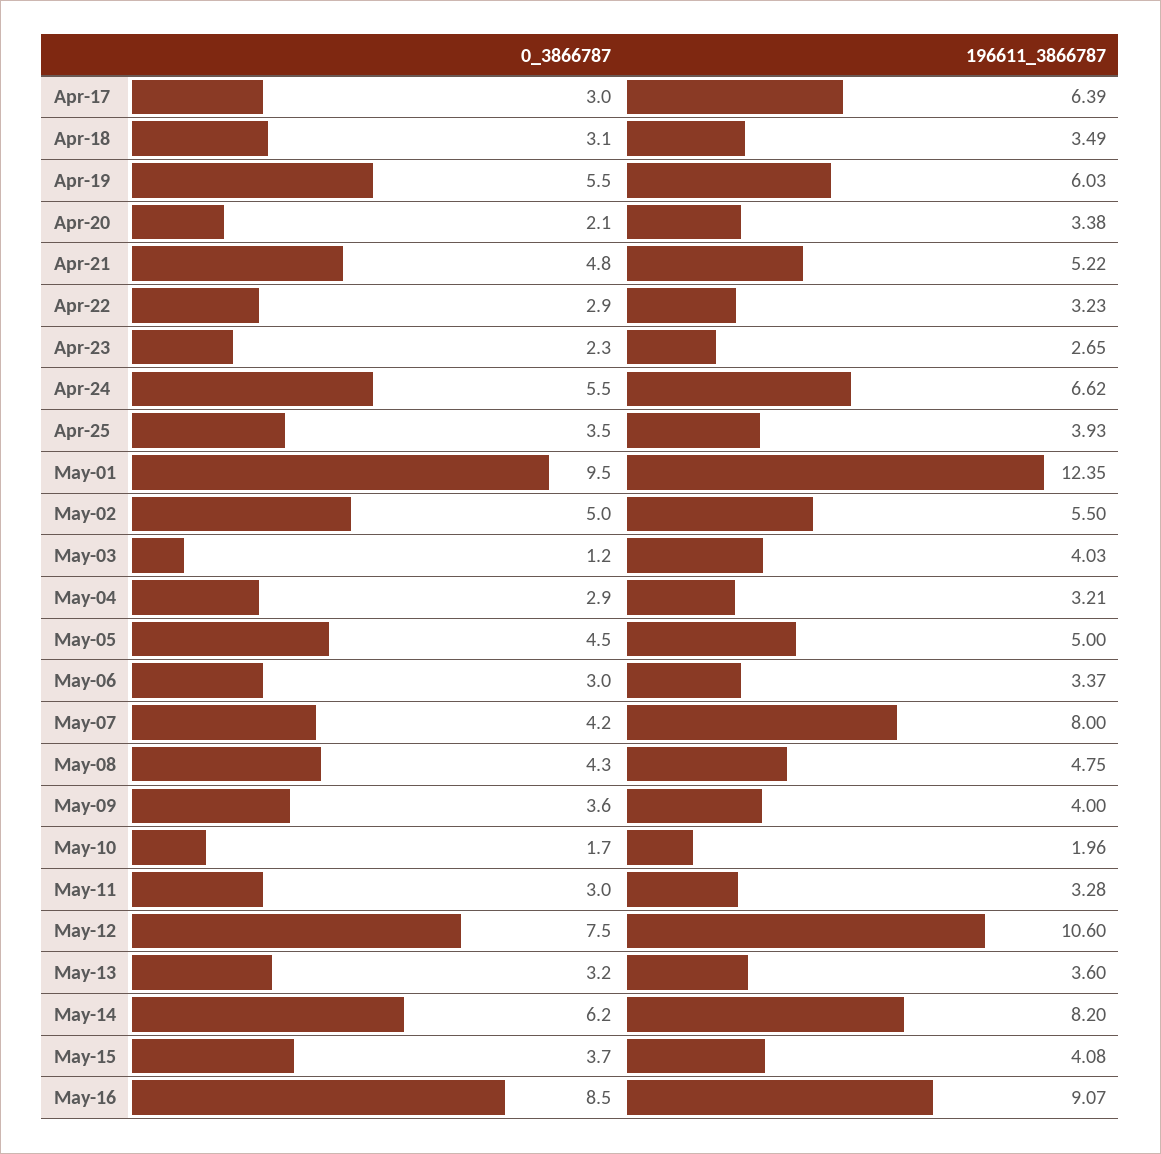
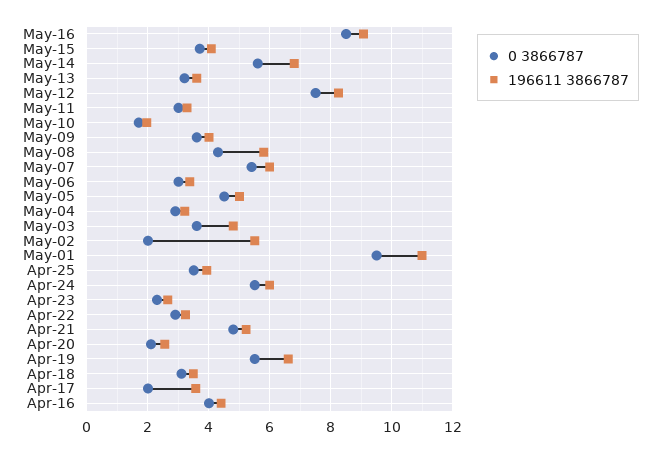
  {
    "0_3866787": {
-     "Apr-17": 3,
+     "Apr-17": 2,
      "Apr-18": 3.1,
      "Apr-19": 5.5,
      "Apr-20": 2.1,
      "Apr-21": 4.8,
      "Apr-22": 2.9,
      "Apr-23": 2.3,
      "Apr-24": 5.5,
      "Apr-25": 3.5,
      "May-01": 9.5,
-     "May-02": 5,
+     "May-02": 2,
-     "May-03": 1.2,
+     "May-03": 3.6,
      "May-04": 2.9,
      "May-05": 4.5,
      "May-06": 3,
-     "May-07": 4.2,
+     "May-07": 5.4,
      "May-08": 4.3,
      "May-09": 3.6,
      "May-10": 1.7,
      "May-11": 3,
      "May-12": 7.5,
      "May-13": 3.2,
-     "May-14": 6.2,
+     "May-14": 5.6,
      "May-15": 3.7,
-     "May-16": 8.5
+     "May-16": 8.5,
+     "Apr-16": 4
    },
    "196611_3866787": {
-     "Apr-17": 6.39,
+     "Apr-17": 3.6,
      "Apr-18": 3.49,
-     "Apr-19": 6.03,
+     "Apr-19": 6.6,
-     "Apr-20": 3.38,
+     "Apr-20": 2.6,
      "Apr-21": 5.22,
      "Apr-22": 3.23,
      "Apr-23": 2.65,
-     "Apr-24": 6.62,
+     "Apr-24": 6,
      "Apr-25": 3.93,
-     "May-01": 12.35,
+     "May-01": 11,
      "May-02": 5.5,
-     "May-03": 4.03,
+     "May-03": 4.8,
      "May-04": 3.21,
      "May-05": 5,
      "May-06": 3.37,
-     "May-07": 8,
+     "May-07": 6,
-     "May-08": 4.75,
+     "May-08": 5.8,
      "May-09": 4,
      "May-10": 1.96,
      "May-11": 3.28,
-     "May-12": 10.6,
+     "May-12": 8.2,
      "May-13": 3.6,
-     "May-14": 8.2,
+     "May-14": 6.8,
      "May-15": 4.08,
-     "May-16": 9.07
+     "May-16": 9.07,
+     "Apr-16": 4.4
    }
  }

